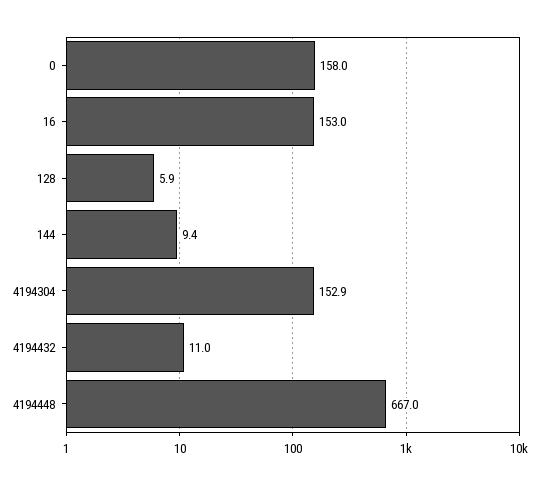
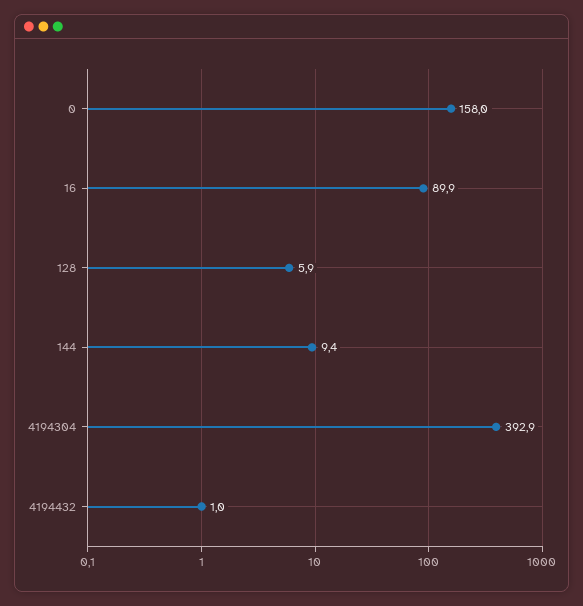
  {
    "0": 158,
-   "16": 153,
+   "16": 89.9,
    "128": 5.9,
    "144": 9.4,
-   "4194304": 152.9,
+   "4194304": 392.9,
-   "4194432": 11,
+   "4194432": 1
-   "4194448": 667
  }

